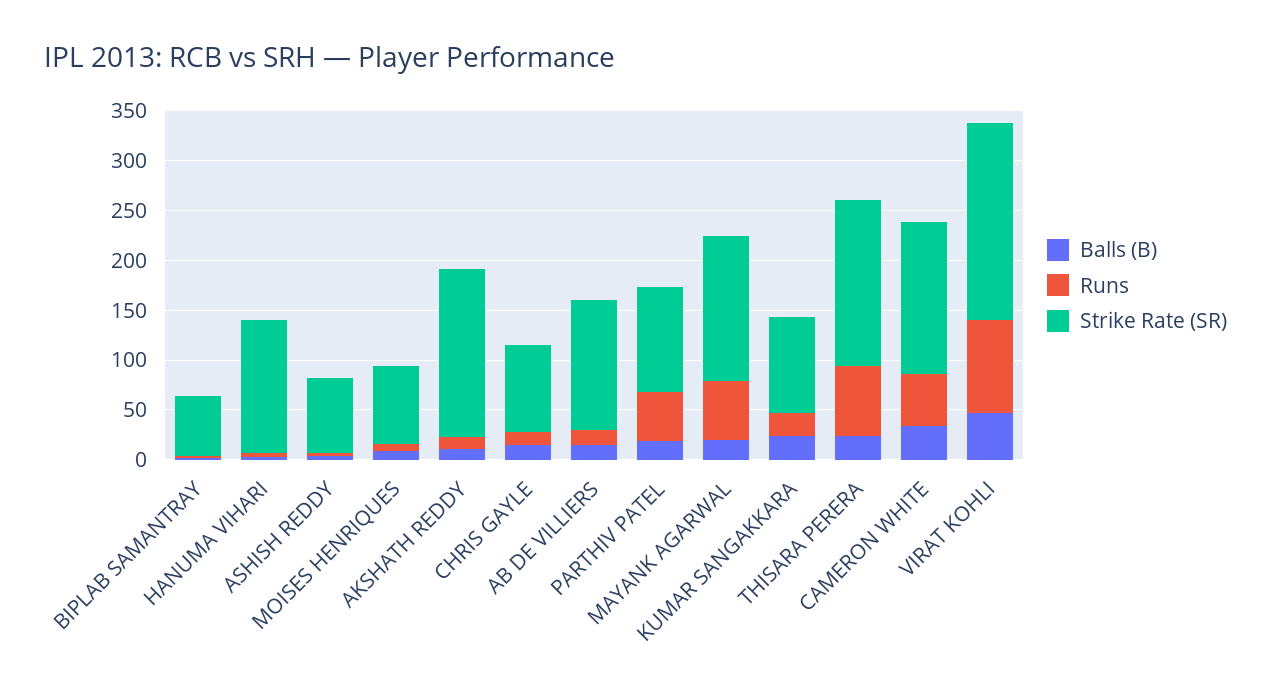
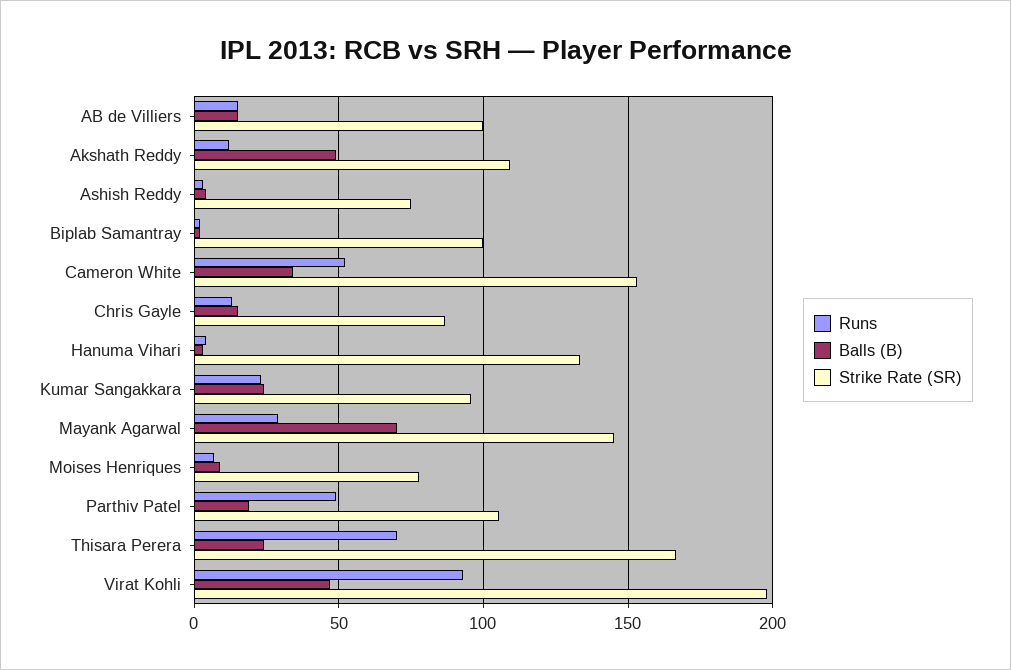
  {
    "Balls (B)": {
      "BIPLAB SAMANTRAY": 0,
      "HANUMA VIHARI": 5,
      "ASHISH REDDY": 5,
      "MOISES HENRIQUES": 10,
-     "AKSHATH REDDY": 10,
+     "AKSHATH REDDY": 50,
      "CHRIS GAYLE": 15,
      "AB DE VILLIERS": 15,
      "PARTHIV PATEL": 20,
-     "MAYANK AGARWAL": 20,
+     "MAYANK AGARWAL": 70,
      "KUMAR SANGAKKARA": 25,
      "THISARA PERERA": 25,
      "CAMERON WHITE": 35,
      "VIRAT KOHLI": 45
    },
    "Runs": {
      "BIPLAB SAMANTRAY": 0,
      "HANUMA VIHARI": 5,
      "ASHISH REDDY": 5,
      "MOISES HENRIQUES": 5,
      "AKSHATH REDDY": 10,
      "CHRIS GAYLE": 15,
      "AB DE VILLIERS": 15,
      "PARTHIV PATEL": 50,
-     "MAYANK AGARWAL": 60,
+     "MAYANK AGARWAL": 30,
      "KUMAR SANGAKKARA": 25,
      "THISARA PERERA": 70,
      "CAMERON WHITE": 50,
      "VIRAT KOHLI": 95
    },
    "Strike Rate (SR)": {
-     "BIPLAB SAMANTRAY": 60,
+     "BIPLAB SAMANTRAY": 100,
      "HANUMA VIHARI": 135,
      "ASHISH REDDY": 75,
      "MOISES HENRIQUES": 80,
-     "AKSHATH REDDY": 170,
+     "AKSHATH REDDY": 110,
      "CHRIS GAYLE": 85,
-     "AB DE VILLIERS": 130,
+     "AB DE VILLIERS": 100,
      "PARTHIV PATEL": 105,
      "MAYANK AGARWAL": 145,
      "KUMAR SANGAKKARA": 95,
      "THISARA PERERA": 165,
      "CAMERON WHITE": 155,
      "VIRAT KOHLI": 200
    }
  }

